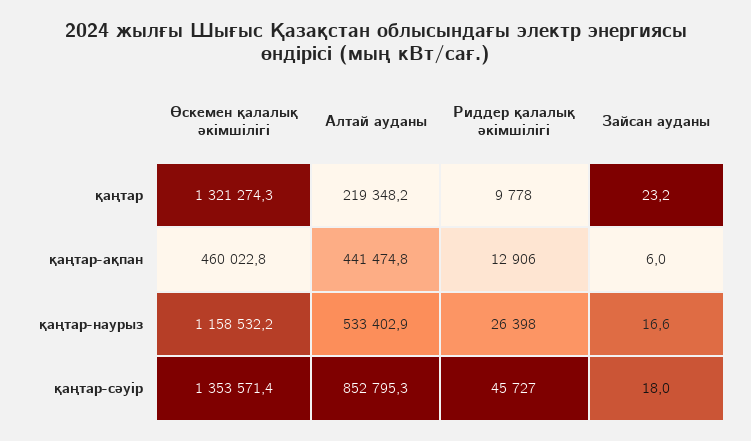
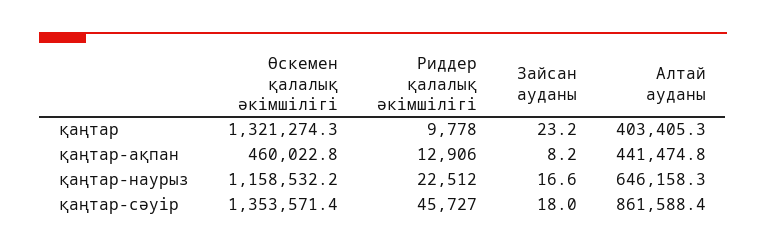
  {
    "Өскемен қалалық әкімшілігі": {
      "қаңтар": 1321274.3,
      "қаңтар-ақпан": 460022.8,
      "қаңтар-наурыз": 1158532.2,
      "қаңтар-сәуір": 1353571.4
    },
    "Алтай ауданы": {
-     "қаңтар": 219348.2,
+     "қаңтар": 403405.3,
      "қаңтар-ақпан": 441474.8,
-     "қаңтар-наурыз": 533402.9,
+     "қаңтар-наурыз": 646158.3,
-     "қаңтар-сәуір": 852795.3
+     "қаңтар-сәуір": 861588.4
    },
    "Риддер қалалық әкімшілігі": {
      "қаңтар": 9778,
      "қаңтар-ақпан": 12906,
-     "қаңтар-наурыз": 26398,
+     "қаңтар-наурыз": 22512,
      "қаңтар-сәуір": 45727
    },
    "Зайсан ауданы": {
      "қаңтар": 23.2,
-     "қаңтар-ақпан": 6,
+     "қаңтар-ақпан": 8.2,
      "қаңтар-наурыз": 16.6,
      "қаңтар-сәуір": 18
    }
  }

